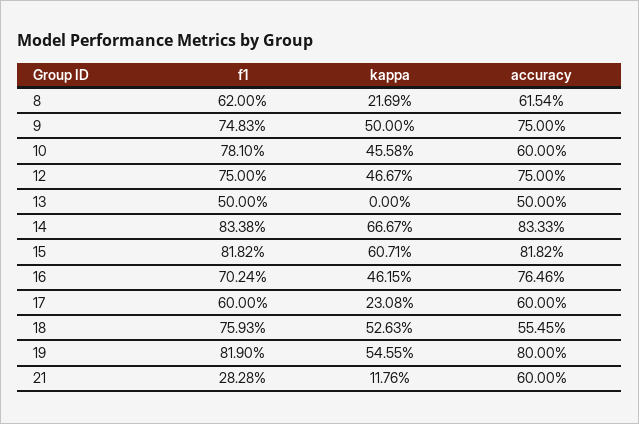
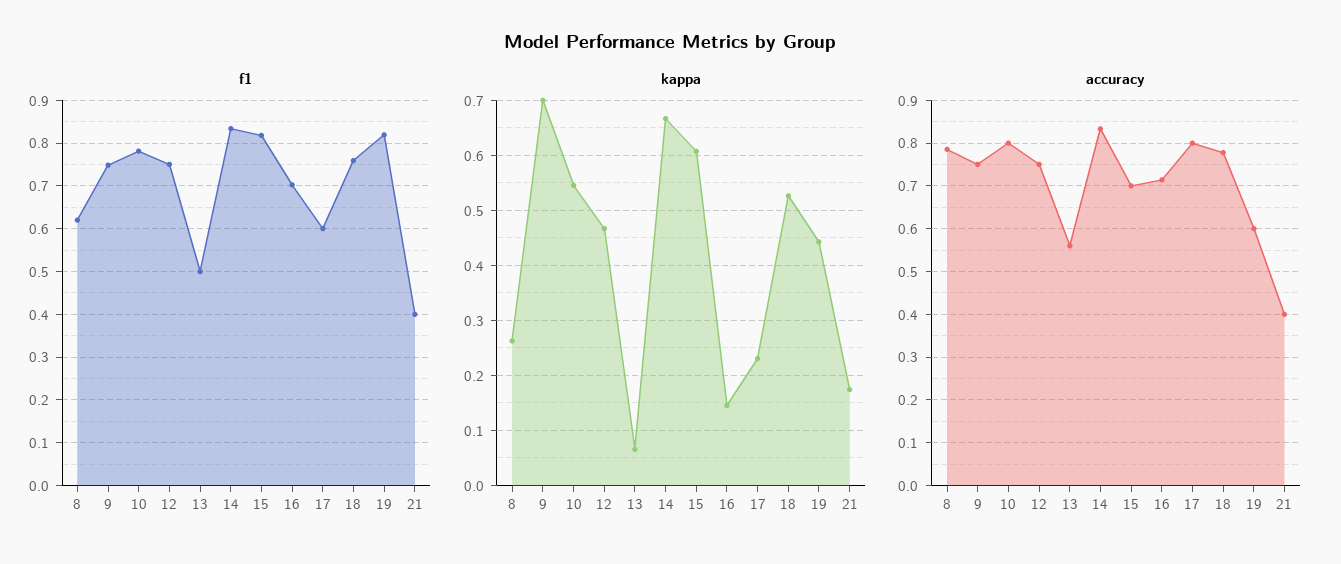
  {
    "f1": {
      "8": 0.62,
      "9": 0.7483,
      "10": 0.781,
      "12": 0.75,
      "13": 0.5,
      "14": 0.8338,
      "15": 0.8182,
      "16": 0.7024,
      "17": 0.6,
      "18": 0.7593,
      "19": 0.819,
-     "21": 0.2828
+     "21": 0.4
    },
    "kappa": {
-     "8": 0.2169,
+     "8": 0.26,
-     "9": 0.5,
+     "9": 0.7,
-     "10": 0.4558,
+     "10": 0.54,
      "12": 0.4667,
-     "13": 0,
+     "13": 0.06,
      "14": 0.6667,
      "15": 0.6071,
-     "16": 0.4615,
+     "16": 0.14,
      "17": 0.2308,
      "18": 0.5263,
-     "19": 0.5455,
+     "19": 0.44,
-     "21": 0.1176
+     "21": 0.18
    },
    "accuracy": {
-     "8": 0.6154,
+     "8": 0.78,
      "9": 0.75,
-     "10": 0.6,
+     "10": 0.8,
      "12": 0.75,
-     "13": 0.5,
+     "13": 0.56,
      "14": 0.8333,
-     "15": 0.8182,
+     "15": 0.7,
-     "16": 0.7646,
+     "16": 0.72,
-     "17": 0.6,
+     "17": 0.8,
-     "18": 0.5545,
+     "18": 0.78,
-     "19": 0.8,
+     "19": 0.6,
-     "21": 0.6
+     "21": 0.4
    }
  }

